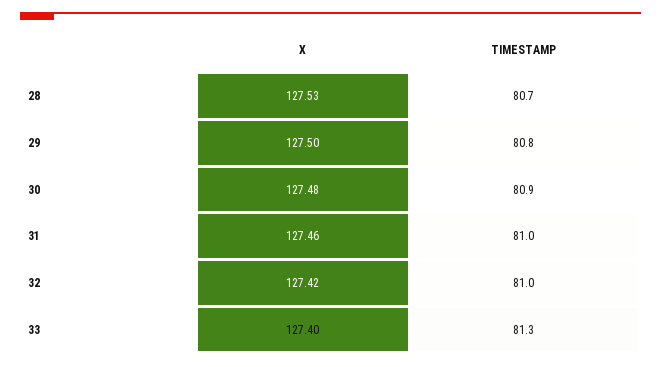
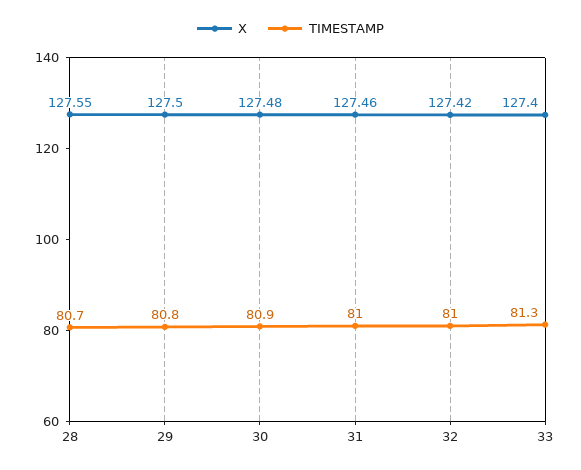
  {
    "X": {
-     "28": 127.53,
+     "28": 127.55,
      "29": 127.5,
      "30": 127.48,
      "31": 127.46,
      "32": 127.42,
      "33": 127.4
    },
    "TIMESTAMP": {
      "28": 80.7,
      "29": 80.8,
      "30": 80.9,
      "31": 81,
      "32": 81,
      "33": 81.3
    }
  }

